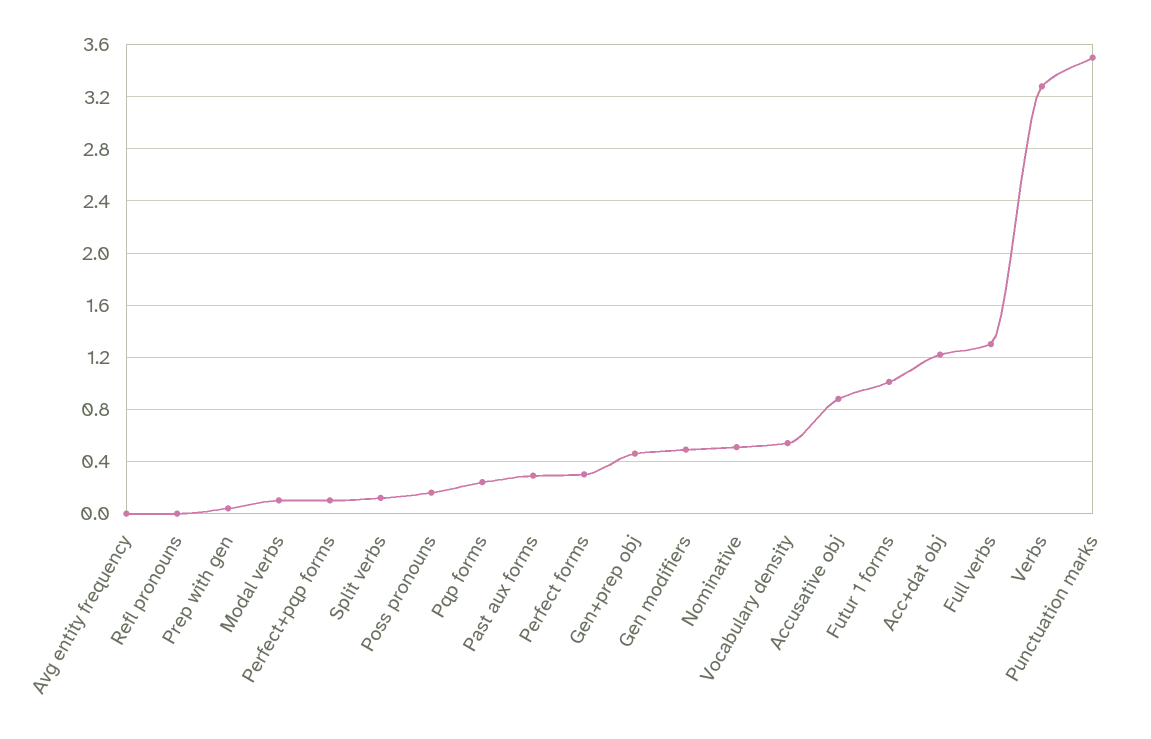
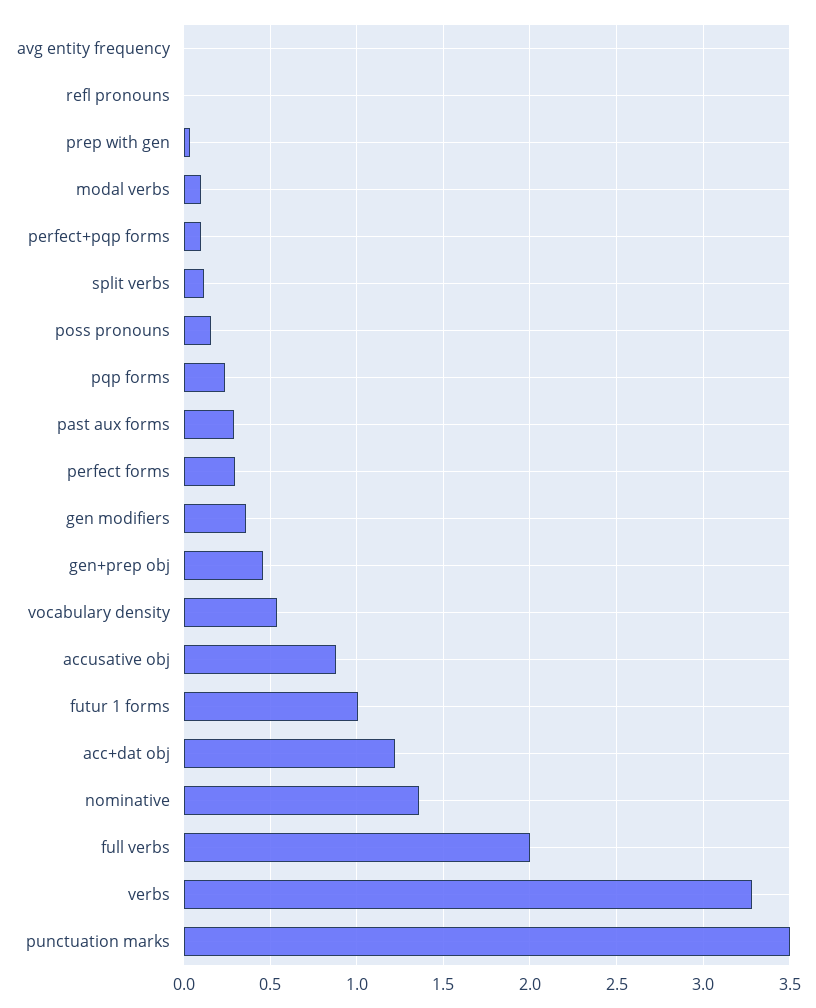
  {
    "Avg entity frequency": 0,
    "Refl pronouns": 0,
    "Prep with gen": 0.05,
    "Modal verbs": 0.1,
    "Perfect+pqp forms": 0.1,
    "Split verbs": 0.1,
    "Poss pronouns": 0.15,
    "Pqp forms": 0.25,
    "Past aux forms": 0.3,
    "Perfect forms": 0.3,
    "Gen+prep obj": 0.45,
-   "Gen modifiers": 0.5,
+   "Gen modifiers": 0.35,
-   "Nominative": 0.5,
+   "Nominative": 1.35,
    "Vocabulary density": 0.55,
    "Accusative obj": 0.9,
    "Futur 1 forms": 1,
    "Acc+dat obj": 1.2,
-   "Full verbs": 1.3,
+   "Full verbs": 2,
    "Verbs": 3.3,
    "Punctuation marks": 3.5
  }

